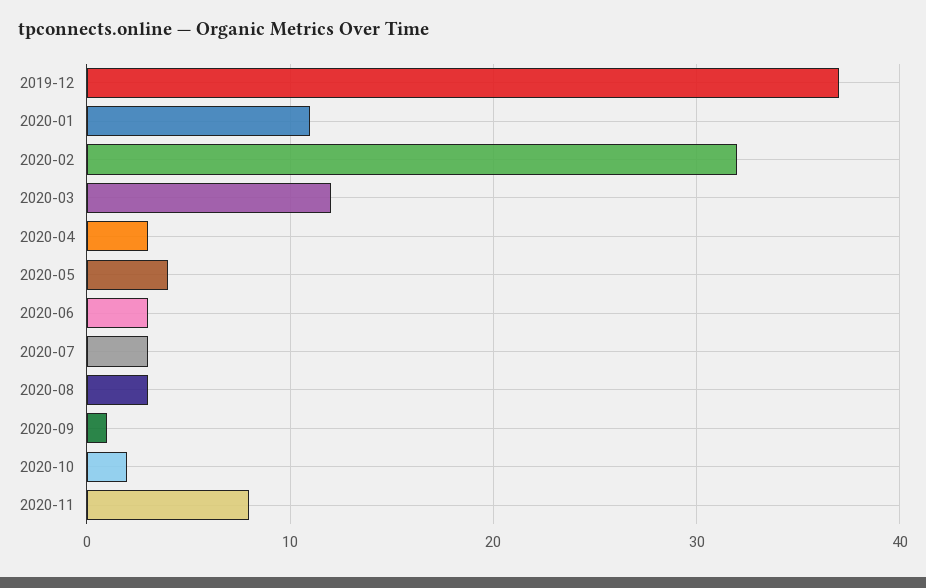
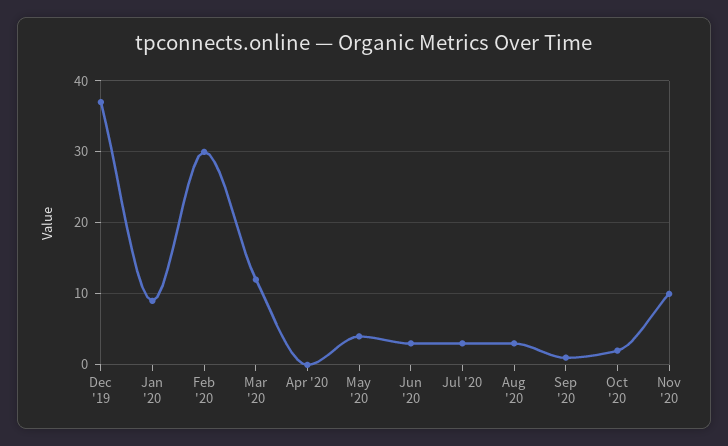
  {
    "2019-12": 37,
-   "2020-01": 11,
+   "2020-01": 9,
-   "2020-02": 32,
+   "2020-02": 30,
    "2020-03": 12,
-   "2020-04": 3,
+   "2020-04": 0,
    "2020-05": 4,
    "2020-06": 3,
    "2020-07": 3,
    "2020-08": 3,
    "2020-09": 1,
    "2020-10": 2,
-   "2020-11": 8
+   "2020-11": 10
  }

